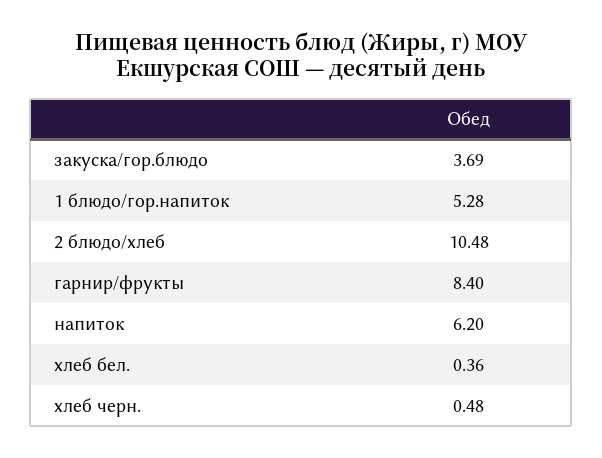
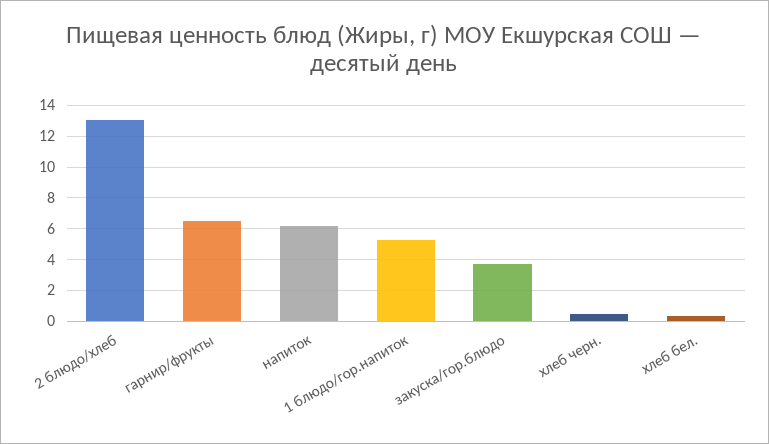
  {
    "закуска/гор.блюдо": 3.69,
    "1 блюдо/гор.напиток": 5.28,
-   "2 блюдо/хлеб": 10.48,
+   "2 блюдо/хлеб": 13,
-   "гарнир/фрукты": 8.4,
+   "гарнир/фрукты": 6.5,
    "напиток": 6.2,
    "хлеб бел.": 0.36,
    "хлеб черн.": 0.48
  }

